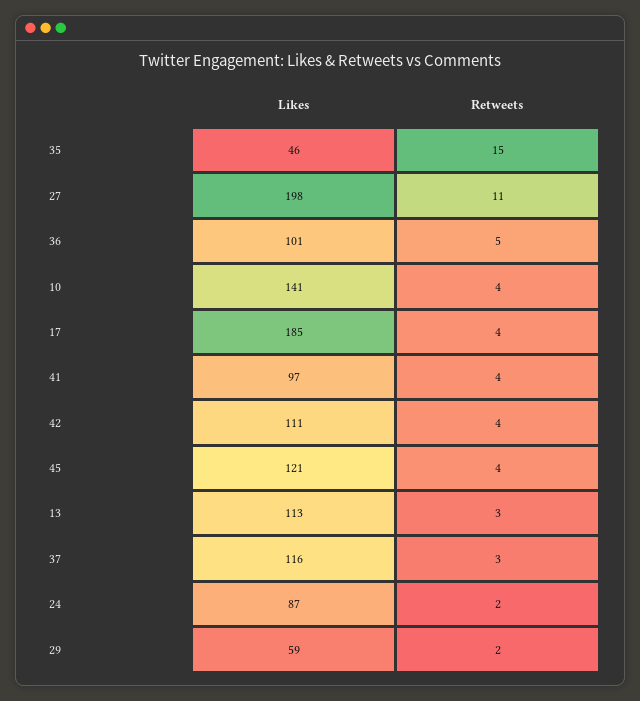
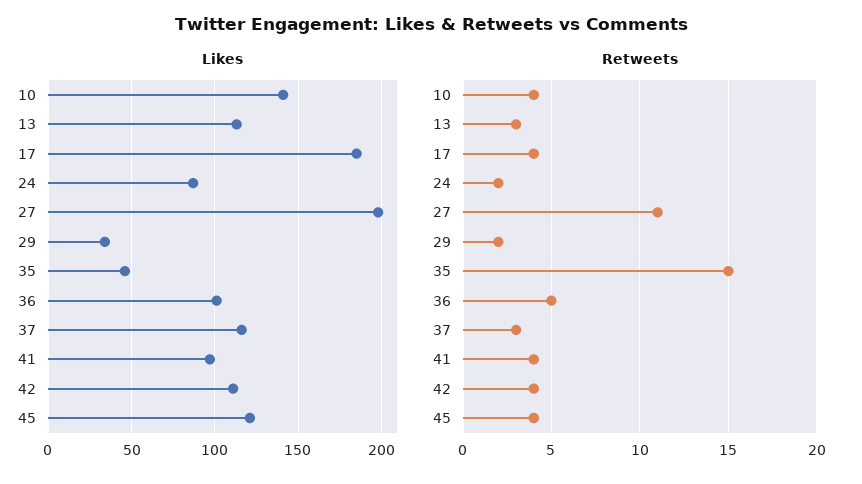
  {
    "Likes": {
      "35": 46,
      "27": 198,
      "36": 101,
      "10": 141,
      "17": 185,
      "41": 97,
      "42": 111,
      "45": 121,
      "13": 113,
      "37": 116,
      "24": 87,
-     "29": 59
+     "29": 35
    },
    "Retweets": {
      "35": 15,
      "27": 11,
      "36": 5,
      "10": 4,
      "17": 4,
      "41": 4,
      "42": 4,
      "45": 4,
      "13": 3,
      "37": 3,
      "24": 2,
      "29": 2
    }
  }

